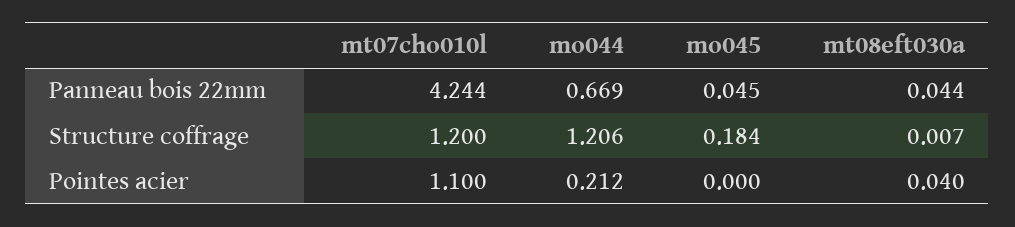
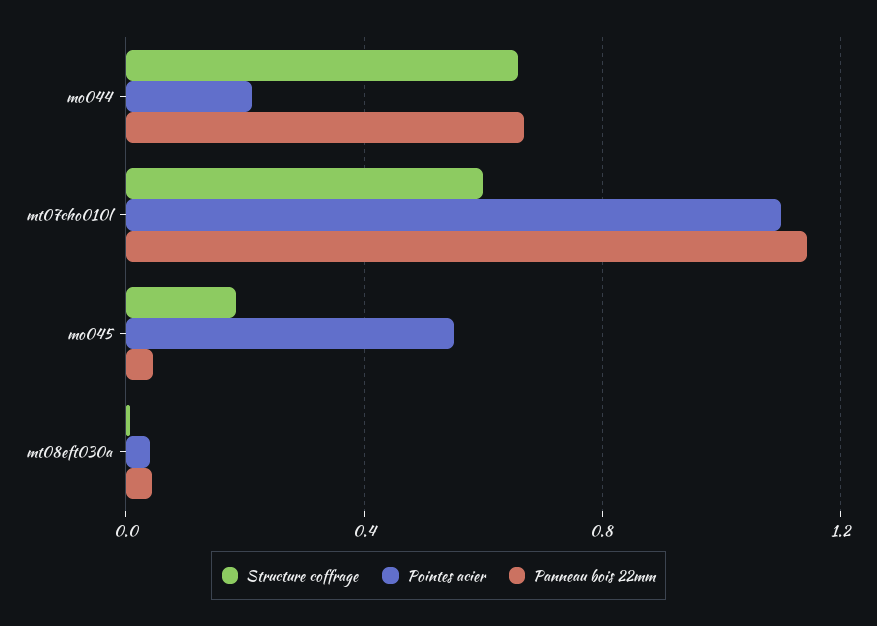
  {
    "Panneau bois 22mm": {
-     "mt07cho010l": 4.244,
+     "mt07cho010l": 1.15,
      "mo044": 0.669,
      "mo045": 0.045,
      "mt08eft030a": 0.044
    },
    "Structure coffrage": {
-     "mt07cho010l": 1.2,
+     "mt07cho010l": 0.6,
-     "mo044": 1.206,
+     "mo044": 0.65,
      "mo045": 0.184,
      "mt08eft030a": 0.007
    },
    "Pointes acier": {
      "mt07cho010l": 1.1,
      "mo044": 0.212,
-     "mo045": 0,
+     "mo045": 0.55,
      "mt08eft030a": 0.04
    }
  }

